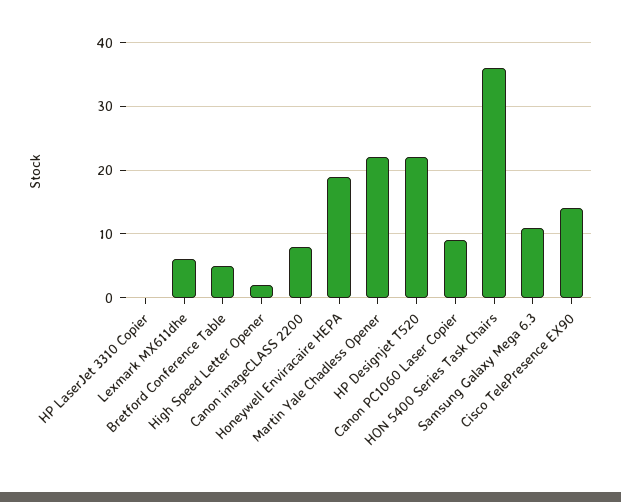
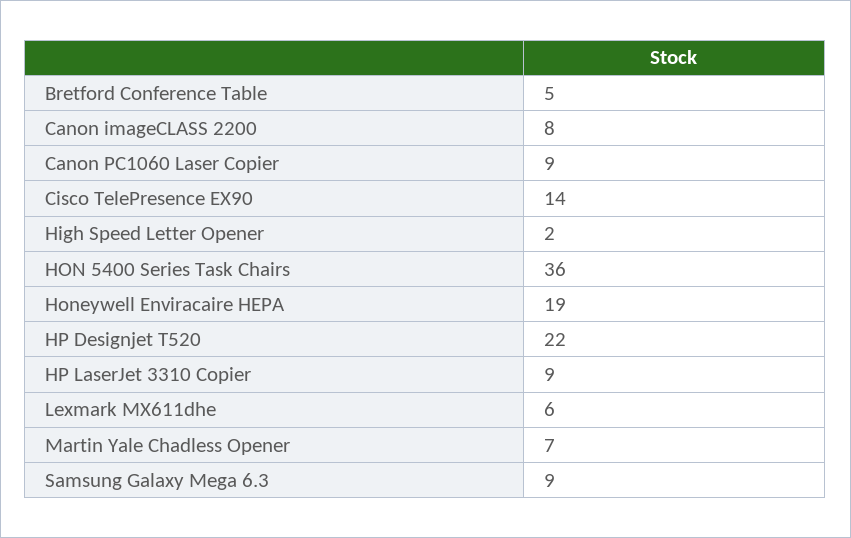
  {
-   "HP LaserJet 3310 Copier": 0,
+   "HP LaserJet 3310 Copier": 9,
    "Lexmark MX611dhe": 6,
    "Bretford Conference Table": 5,
    "High Speed Letter Opener": 2,
    "Canon imageCLASS 2200": 8,
    "Honeywell Enviracaire HEPA": 19,
-   "Martin Yale Chadless Opener": 22,
+   "Martin Yale Chadless Opener": 7,
    "HP Designjet T520": 22,
    "Canon PC1060 Laser Copier": 9,
    "HON 5400 Series Task Chairs": 36,
-   "Samsung Galaxy Mega 6.3": 11,
+   "Samsung Galaxy Mega 6.3": 9,
    "Cisco TelePresence EX90": 14
  }

